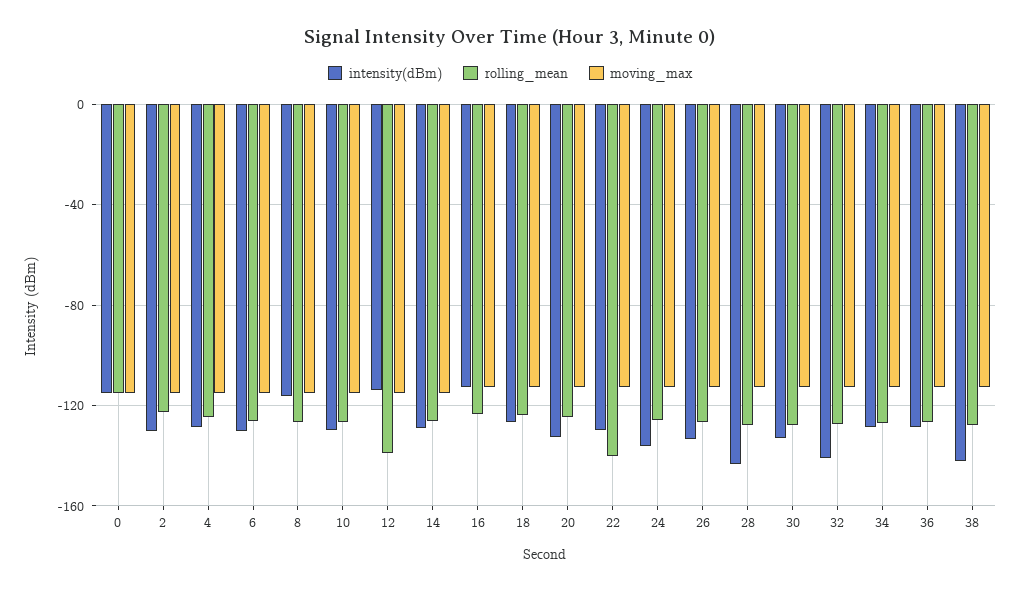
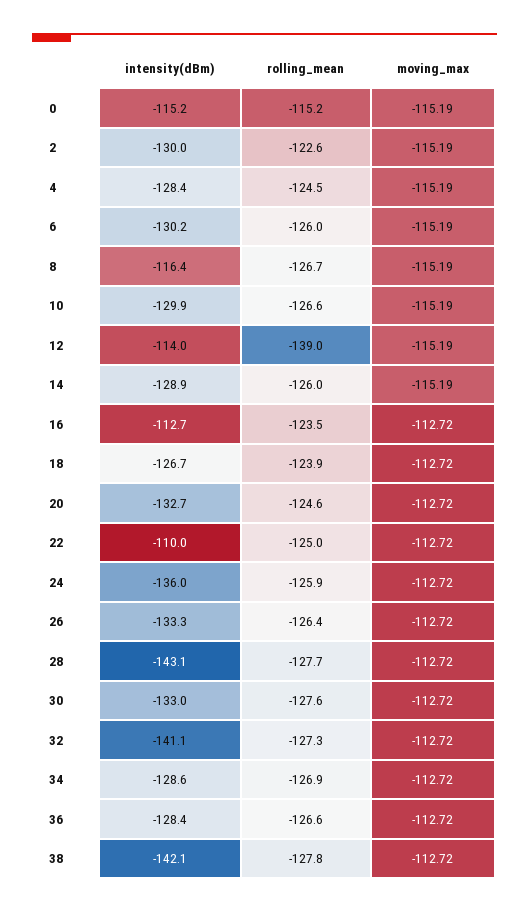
  {
    "intensity(dBm)": {
      "0": -115.2,
      "2": -130,
      "4": -128.4,
      "6": -130.2,
      "8": -116.4,
      "10": -129.9,
      "12": -114,
      "14": -128.9,
      "16": -112.7,
      "18": -126.7,
      "20": -132.7,
-     "22": -130,
+     "22": -110,
      "24": -136,
      "26": -133.3,
      "28": -143.1,
      "30": -133,
      "32": -141.1,
      "34": -128.6,
      "36": -128.4,
      "38": -142.1
    },
    "rolling_mean": {
      "0": -115.2,
      "2": -122.6,
      "4": -124.5,
      "6": -126,
      "8": -126.7,
      "10": -126.6,
      "12": -139,
      "14": -126,
      "16": -123.5,
      "18": -123.9,
      "20": -124.6,
-     "22": -140,
+     "22": -125,
      "24": -125.9,
      "26": -126.4,
      "28": -127.7,
      "30": -127.6,
      "32": -127.3,
      "34": -126.9,
      "36": -126.6,
      "38": -127.8
    },
    "moving_max": {
      "0": -115.19,
      "2": -115.19,
      "4": -115.19,
      "6": -115.19,
      "8": -115.19,
      "10": -115.19,
      "12": -115.19,
      "14": -115.19,
      "16": -112.72,
      "18": -112.72,
      "20": -112.72,
      "22": -112.72,
      "24": -112.72,
      "26": -112.72,
      "28": -112.72,
      "30": -112.72,
      "32": -112.72,
      "34": -112.72,
      "36": -112.72,
      "38": -112.72
    }
  }

